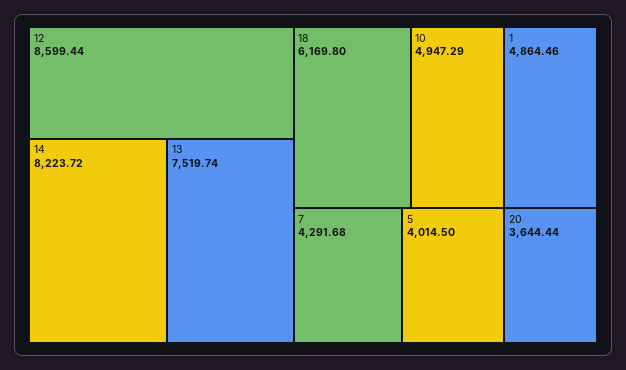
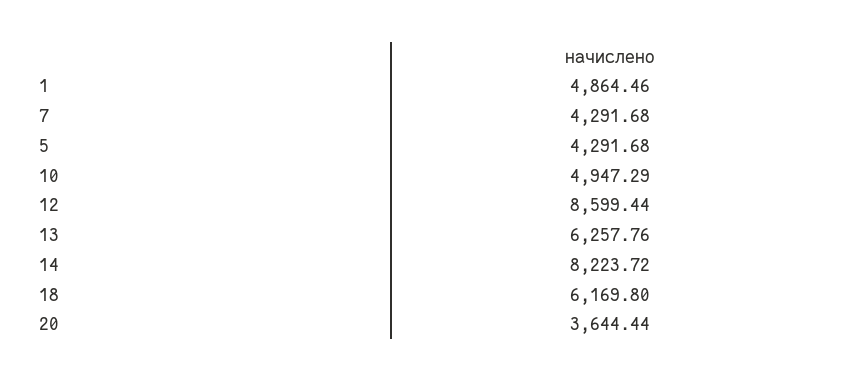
  {
    "12": 8599.44,
    "14": 8223.72,
-   "13": 7519.74,
+   "13": 6257.76,
    "18": 6169.8,
    "10": 4947.29,
    "1": 4864.46,
    "7": 4291.68,
-   "5": 4014.5,
+   "5": 4291.68,
    "20": 3644.44
  }

